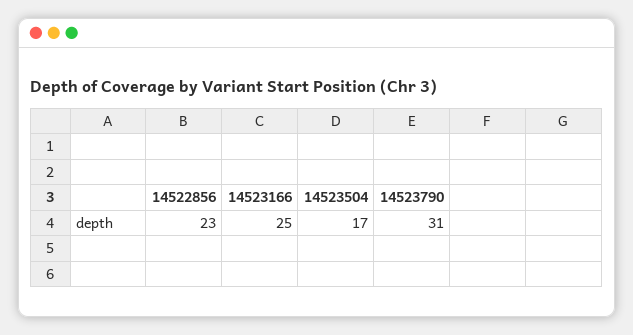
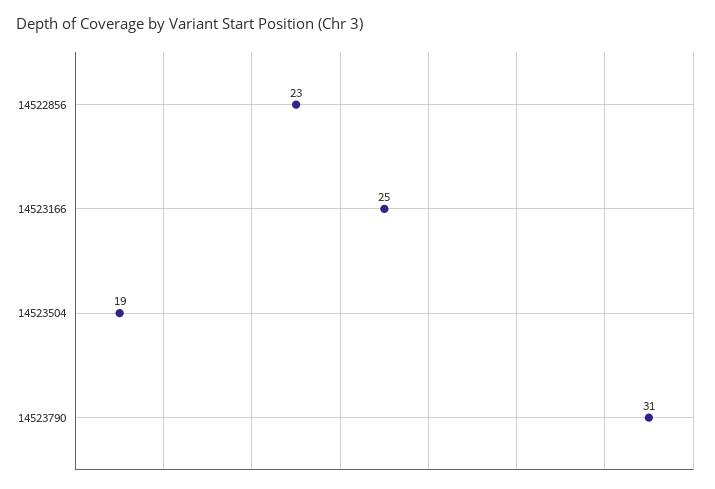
  {
    "14522856": 23,
    "14523166": 25,
-   "14523504": 17,
+   "14523504": 19,
    "14523790": 31
  }

